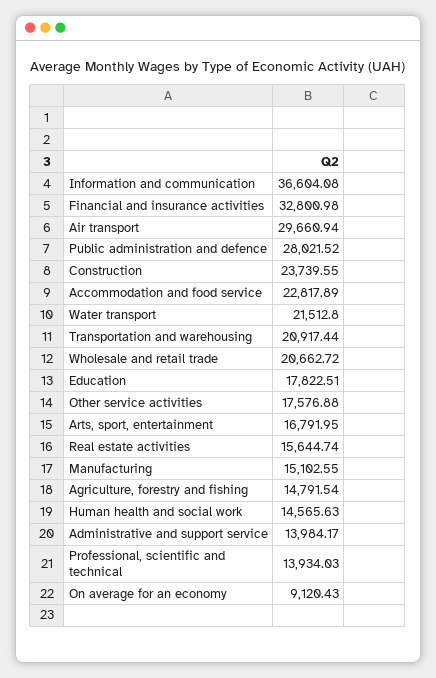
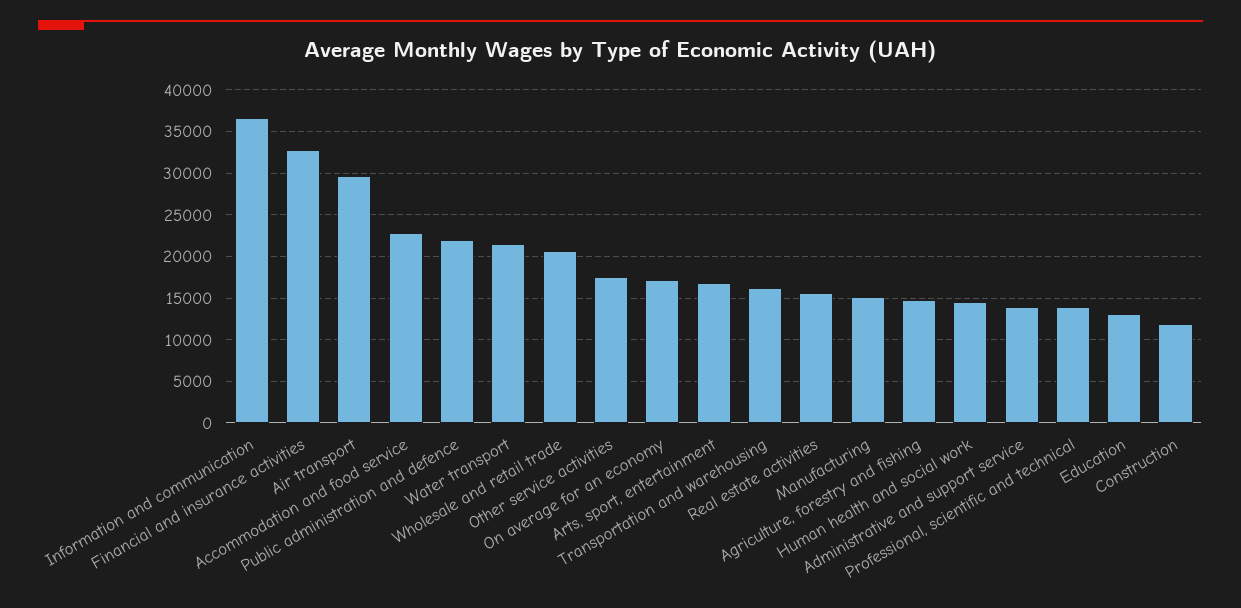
  {
    "Information and communication": 36604.08,
    "Financial and insurance activities": 32800.98,
    "Air transport": 29660.94,
-   "Public administration and defence": 28021.52,
+   "Public administration and defence": 22000,
-   "Construction": 23739.55,
+   "Construction": 12000,
    "Accommodation and food service": 22817.89,
    "Water transport": 21512.8,
-   "Transportation and warehousing": 20917.44,
+   "Transportation and warehousing": 16000,
    "Wholesale and retail trade": 20662.72,
-   "Education": 17822.51,
+   "Education": 13000,
    "Other service activities": 17576.88,
    "Arts, sport, entertainment": 16791.95,
    "Real estate activities": 15644.74,
    "Manufacturing": 15102.55,
    "Agriculture, forestry and fishing": 14791.54,
    "Human health and social work": 14565.63,
    "Administrative and support service": 13984.17,
    "Professional, scientific and technical": 13934.03,
-   "On average for an economy": 9120.43
+   "On average for an economy": 17000
  }

